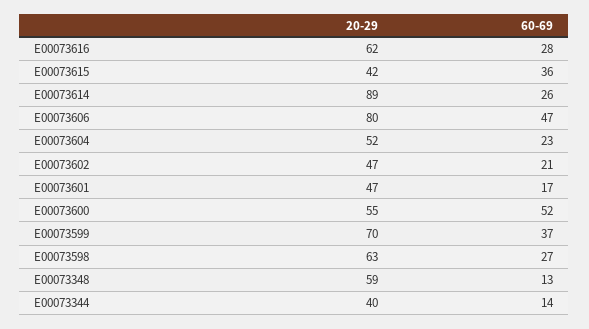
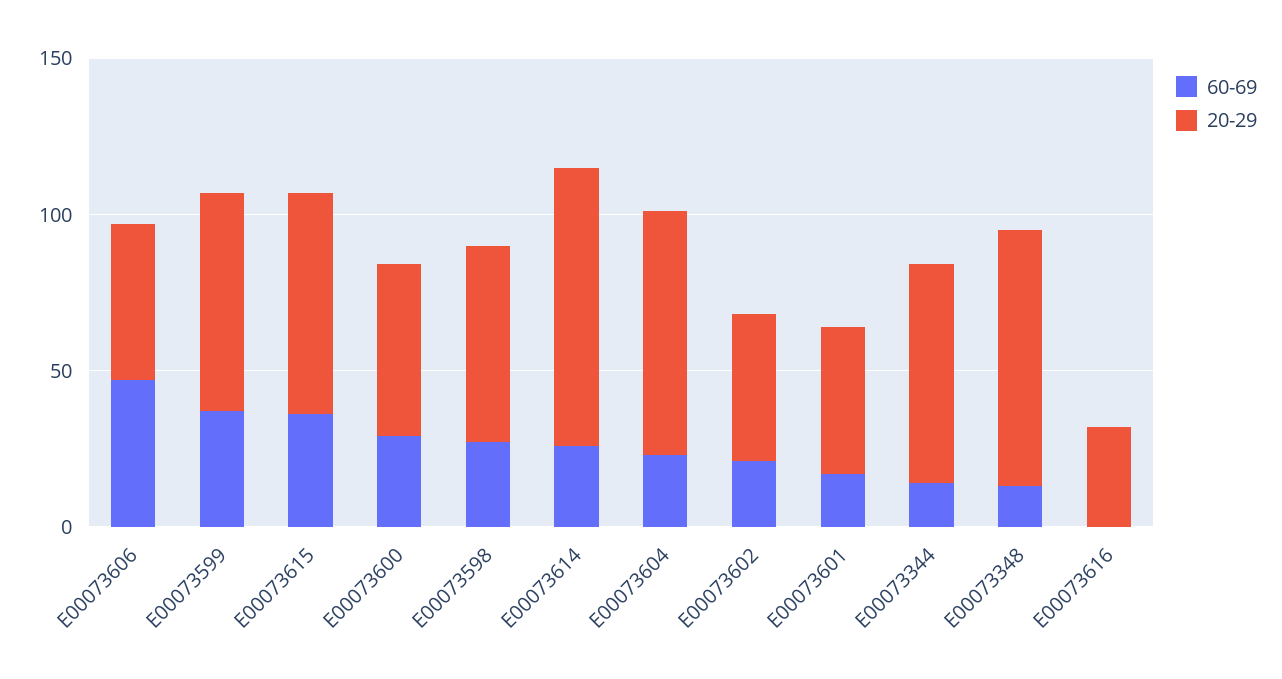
  {
    "20-29": {
-     "E00073616": 62,
+     "E00073616": 30,
-     "E00073615": 42,
+     "E00073615": 70,
      "E00073614": 89,
-     "E00073606": 80,
+     "E00073606": 50,
-     "E00073604": 52,
+     "E00073604": 80,
      "E00073602": 47,
      "E00073601": 47,
      "E00073600": 55,
      "E00073599": 70,
      "E00073598": 63,
-     "E00073348": 59,
+     "E00073348": 80,
-     "E00073344": 40
+     "E00073344": 70
    },
    "60-69": {
-     "E00073616": 28,
+     "E00073616": 0,
      "E00073615": 36,
      "E00073614": 26,
      "E00073606": 47,
      "E00073604": 23,
      "E00073602": 21,
      "E00073601": 17,
-     "E00073600": 52,
+     "E00073600": 30,
      "E00073599": 37,
      "E00073598": 27,
      "E00073348": 13,
      "E00073344": 14
    }
  }

